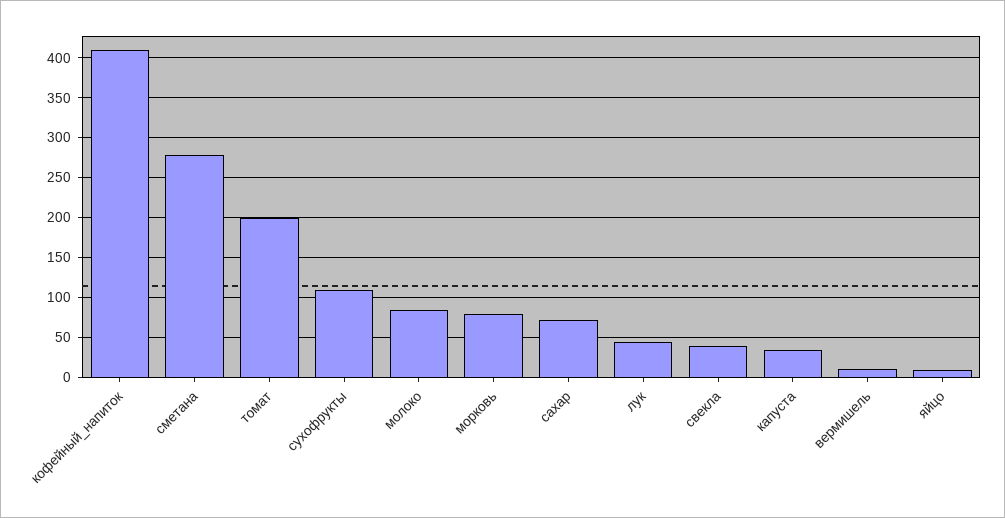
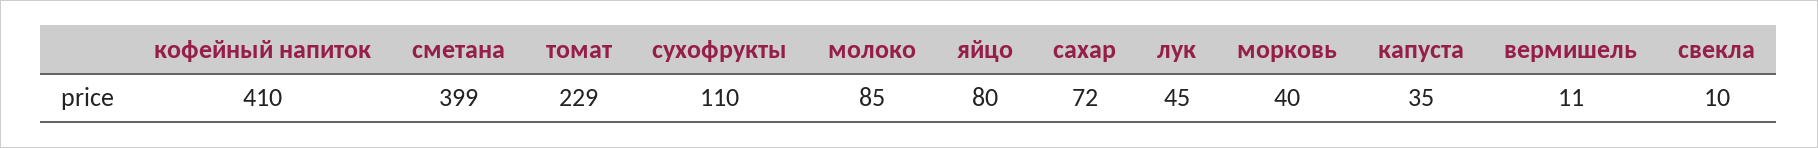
  {
    "кофейный_напиток": 410,
-   "сметана": 280,
+   "сметана": 399,
-   "томат": 200,
+   "томат": 229,
    "сухофрукты": 110,
    "молоко": 85,
-   "морковь": 80,
+   "морковь": 40,
    "сахар": 72,
    "лук": 45,
-   "свекла": 40,
+   "свекла": 10,
    "капуста": 35,
    "вермишель": 11,
-   "яйцо": 10
+   "яйцо": 80
  }

